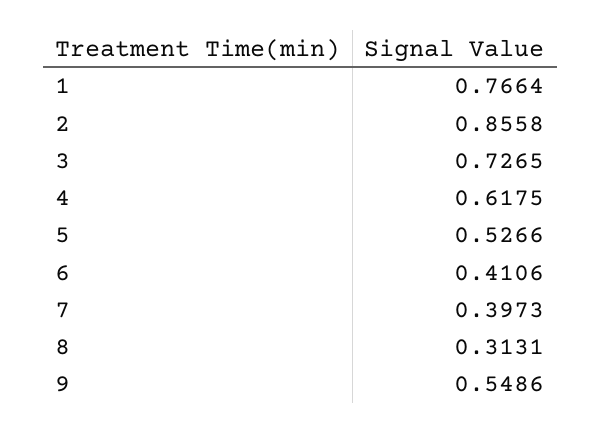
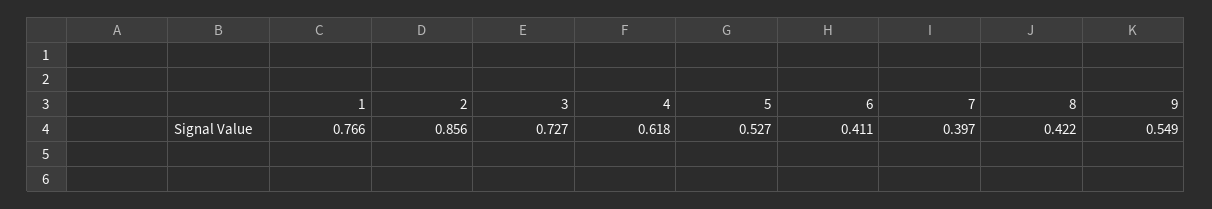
  {
    "1": 0.7664,
    "2": 0.8558,
    "3": 0.7265,
    "4": 0.6175,
    "5": 0.5266,
    "6": 0.4106,
    "7": 0.3973,
-   "8": 0.3131,
+   "8": 0.422,
    "9": 0.5486
  }

